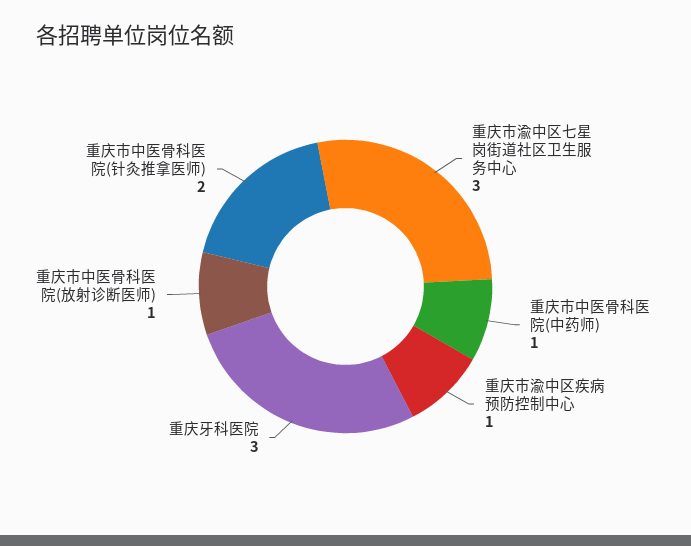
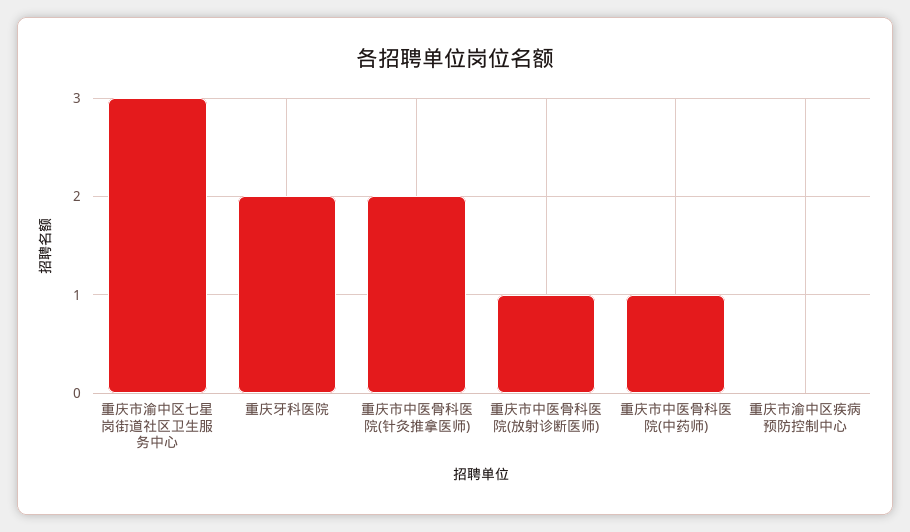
  {
    "重庆市渝中区七星岗街道社区卫生服务中心": 3,
    "重庆市中医骨科医院(中药师)": 1,
-   "重庆市渝中区疾病预防控制中心": 1,
+   "重庆市渝中区疾病预防控制中心": 0,
-   "重庆牙科医院": 3,
+   "重庆牙科医院": 2,
    "重庆市中医骨科医院(放射诊断医师)": 1,
    "重庆市中医骨科医院(针灸推拿医师)": 2
  }

